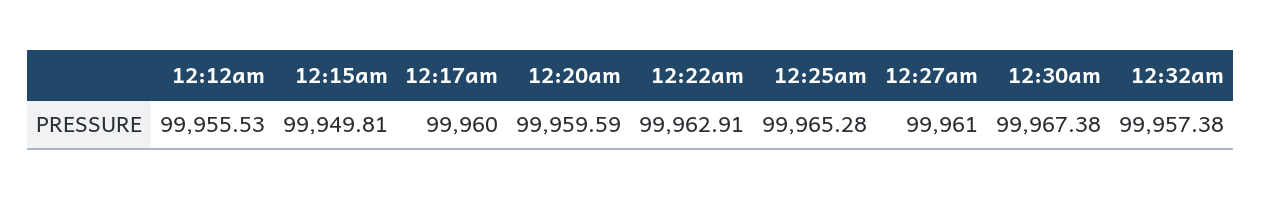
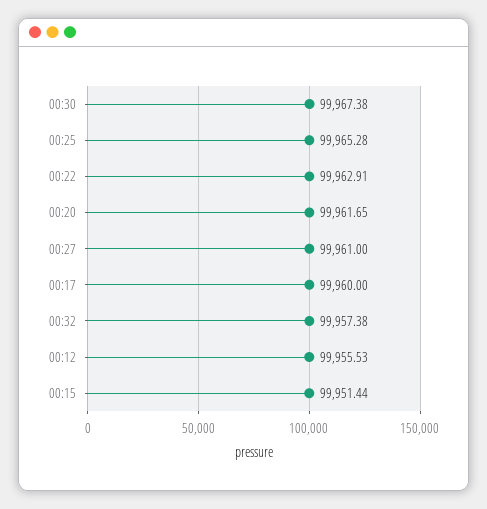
  {
    "12:12am": 99955.53,
-   "12:15am": 99949.81,
+   "12:15am": 99951.44,
    "12:17am": 99960,
-   "12:20am": 99959.59,
+   "12:20am": 99961.65,
    "12:22am": 99962.91,
    "12:25am": 99965.28,
    "12:27am": 99961,
    "12:30am": 99967.38,
    "12:32am": 99957.38
  }

